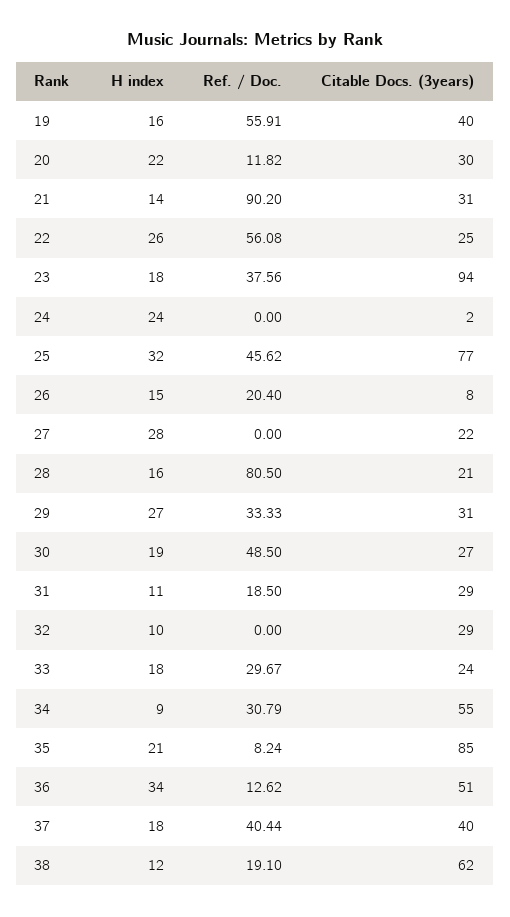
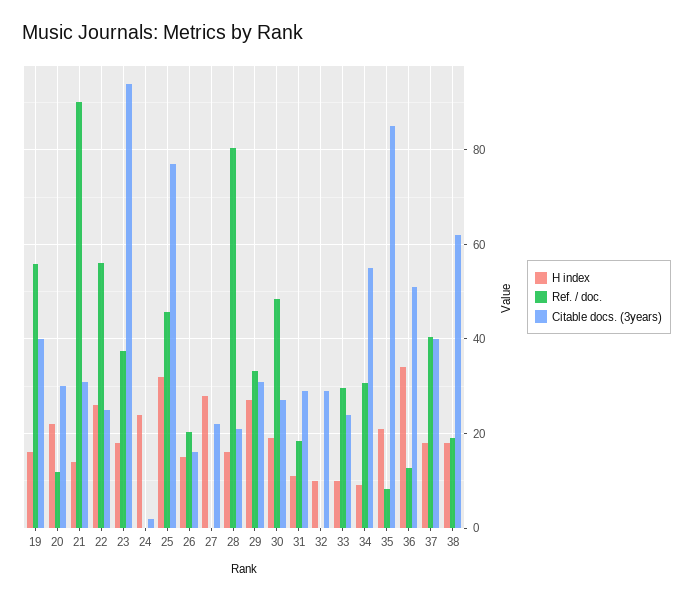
  {
    "H index": {
      "19": 16,
      "20": 22,
      "21": 14,
      "22": 26,
      "23": 18,
      "24": 24,
      "25": 32,
      "26": 15,
      "27": 28,
      "28": 16,
      "29": 27,
      "30": 19,
      "31": 11,
      "32": 10,
-     "33": 18,
+     "33": 10,
      "34": 9,
      "35": 21,
      "36": 34,
      "37": 18,
-     "38": 12
+     "38": 18
    },
    "Ref. / Doc.": {
      "19": 55.91,
      "20": 11.82,
      "21": 90.2,
      "22": 56.08,
      "23": 37.56,
      "24": 0,
      "25": 45.62,
      "26": 20.4,
      "27": 0,
      "28": 80.5,
      "29": 33.33,
      "30": 48.5,
      "31": 18.5,
      "32": 0,
      "33": 29.67,
      "34": 30.79,
      "35": 8.24,
      "36": 12.62,
      "37": 40.44,
      "38": 19.1
    },
    "Citable Docs. (3years)": {
      "19": 40,
      "20": 30,
      "21": 31,
      "22": 25,
      "23": 94,
      "24": 2,
      "25": 77,
-     "26": 8,
+     "26": 16,
      "27": 22,
      "28": 21,
      "29": 31,
      "30": 27,
      "31": 29,
      "32": 29,
      "33": 24,
      "34": 55,
      "35": 85,
      "36": 51,
      "37": 40,
      "38": 62
    }
  }

